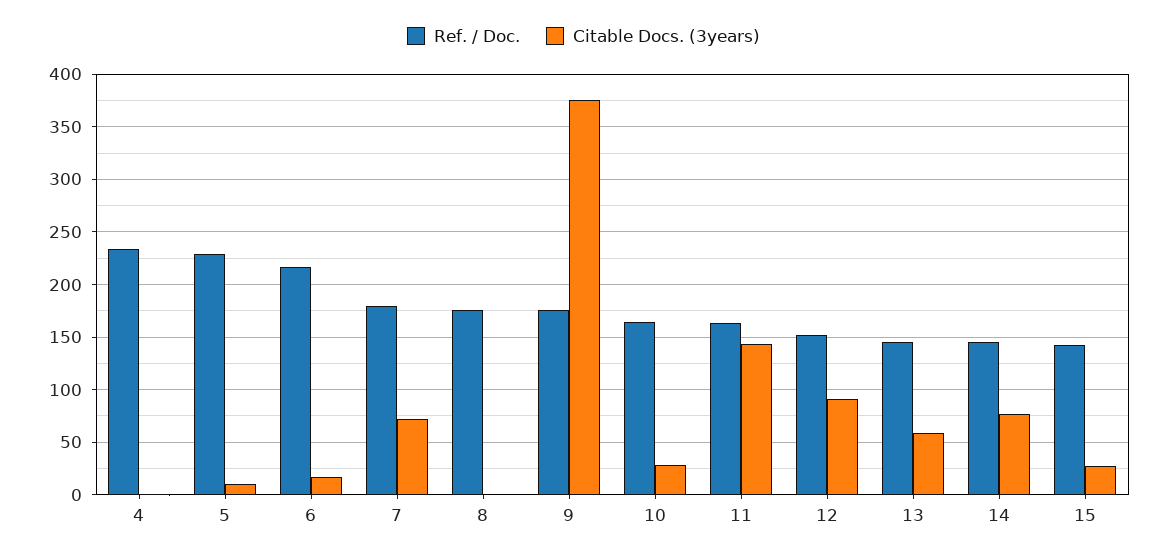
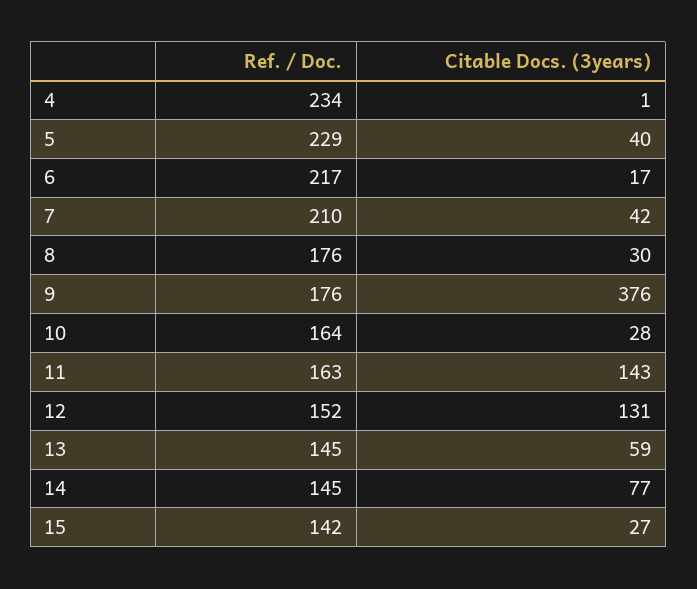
  {
    "Ref. / Doc.": {
      "4": 234,
      "5": 229,
      "6": 217,
-     "7": 180,
+     "7": 210,
      "8": 176,
      "9": 176,
      "10": 164,
      "11": 163,
      "12": 152,
      "13": 145,
      "14": 145,
      "15": 142
    },
    "Citable Docs. (3years)": {
      "4": 1,
-     "5": 10,
+     "5": 40,
      "6": 17,
-     "7": 70,
+     "7": 42,
-     "8": 0,
+     "8": 30,
      "9": 376,
      "10": 28,
      "11": 143,
-     "12": 90,
+     "12": 131,
      "13": 59,
      "14": 77,
      "15": 27
    }
  }

